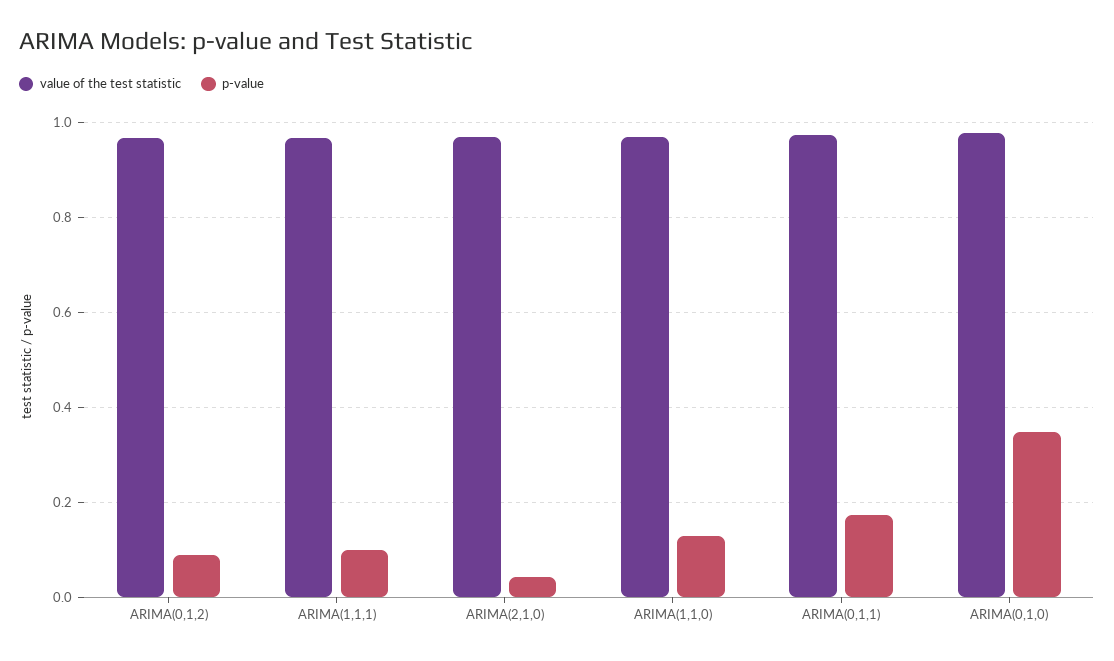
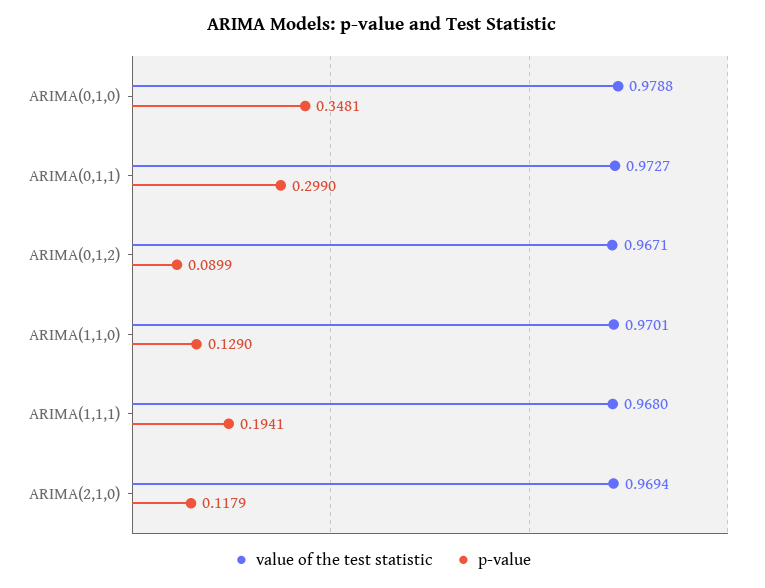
  {
    "value of the test statistic": {
      "ARIMA(0,1,2)": 0.9671,
      "ARIMA(1,1,1)": 0.968,
      "ARIMA(2,1,0)": 0.9694,
      "ARIMA(1,1,0)": 0.9701,
      "ARIMA(0,1,1)": 0.9727,
      "ARIMA(0,1,0)": 0.9788
    },
    "p-value": {
      "ARIMA(0,1,2)": 0.0899,
-     "ARIMA(1,1,1)": 0.1,
+     "ARIMA(1,1,1)": 0.1941,
-     "ARIMA(2,1,0)": 0.04,
+     "ARIMA(2,1,0)": 0.1179,
      "ARIMA(1,1,0)": 0.129,
-     "ARIMA(0,1,1)": 0.18,
+     "ARIMA(0,1,1)": 0.299,
      "ARIMA(0,1,0)": 0.3481
    }
  }

